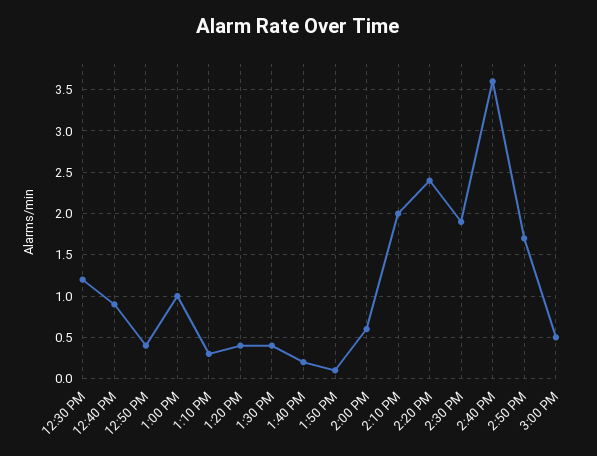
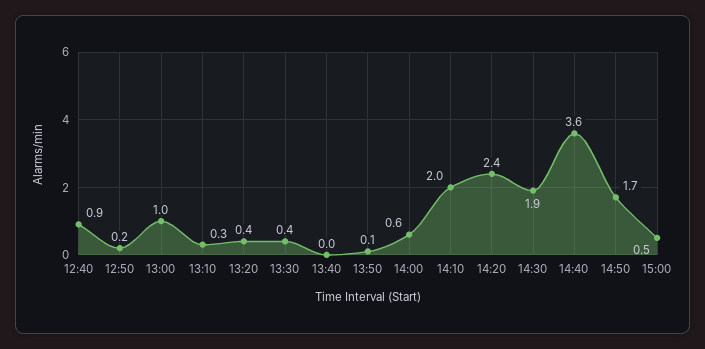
  {
-   "12:30 PM": 1.2,
    "12:40 PM": 0.9,
-   "12:50 PM": 0.4,
+   "12:50 PM": 0.2,
    "1:00 PM": 1,
    "1:10 PM": 0.3,
    "1:20 PM": 0.4,
    "1:30 PM": 0.4,
-   "1:40 PM": 0.2,
+   "1:40 PM": 0,
    "1:50 PM": 0.1,
    "2:00 PM": 0.6,
    "2:10 PM": 2,
    "2:20 PM": 2.4,
    "2:30 PM": 1.9,
    "2:40 PM": 3.6,
    "2:50 PM": 1.7,
    "3:00 PM": 0.5
  }

